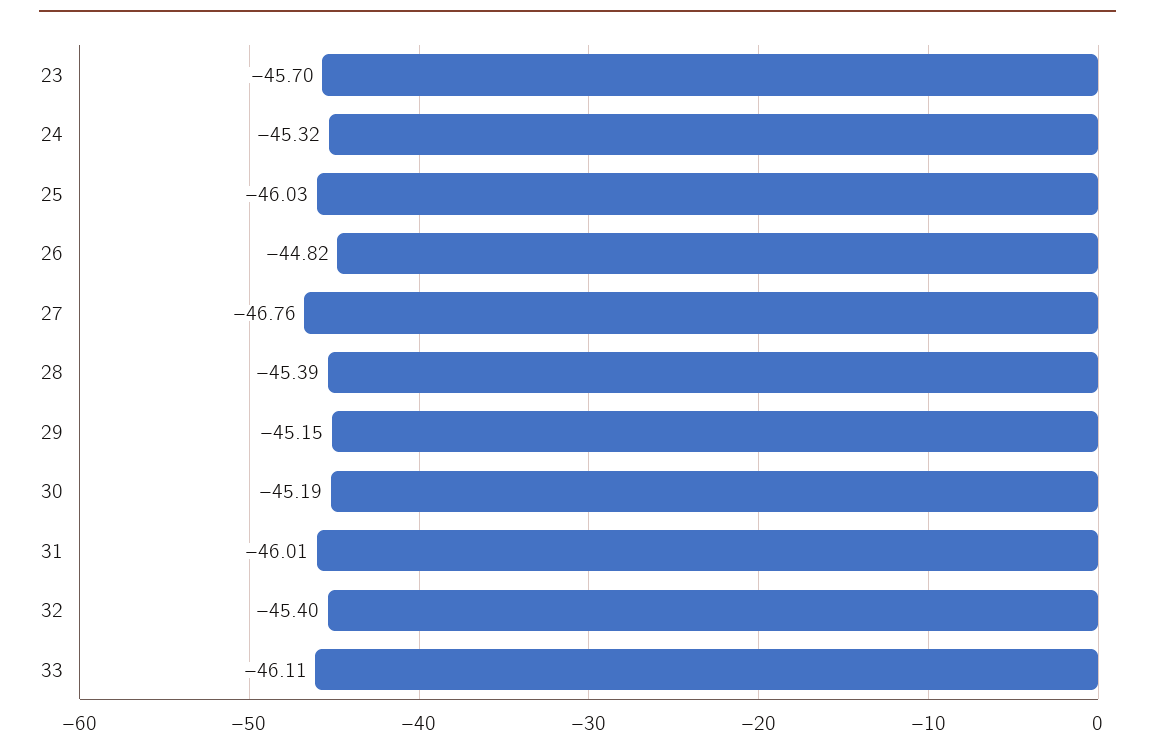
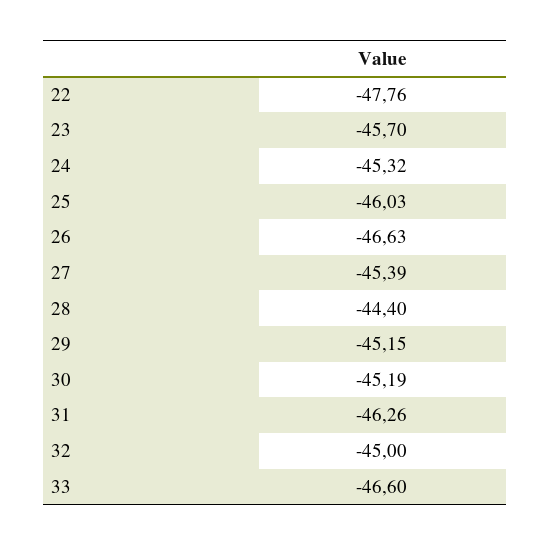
  {
    "23": -45.7,
    "24": -45.32,
    "25": -46.03,
-   "26": -44.82,
+   "26": -46.63,
-   "27": -46.76,
+   "27": -45.39,
-   "28": -45.39,
+   "28": -44.4,
    "29": -45.15,
    "30": -45.19,
-   "31": -46.01,
+   "31": -46.26,
-   "32": -45.4,
+   "32": -45,
-   "33": -46.11
+   "33": -46.6,
+   "22": -47.76
  }

